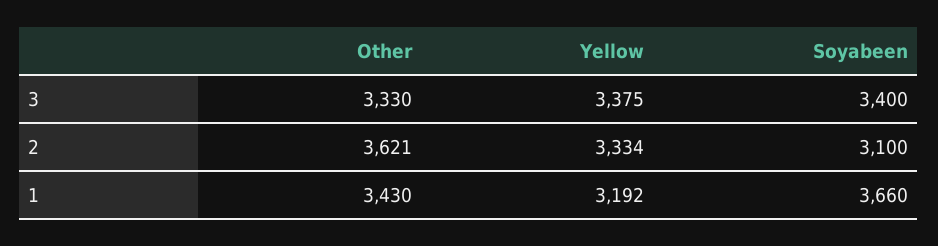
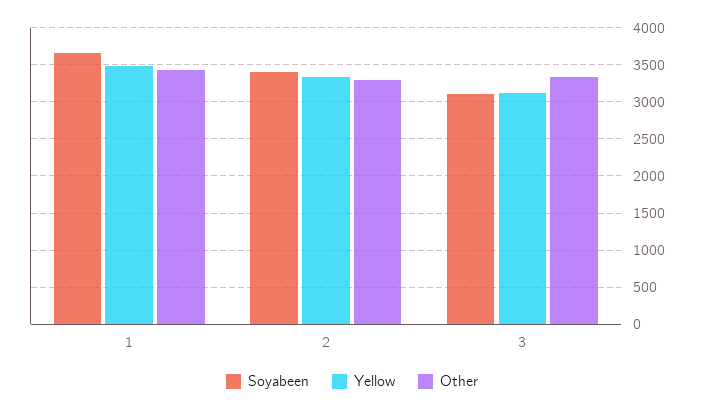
  {
    "Other": {
      "3": 3330,
-     "2": 3621,
+     "2": 3300,
      "1": 3430
    },
    "Yellow": {
-     "3": 3375,
+     "3": 3100,
      "2": 3334,
-     "1": 3192
+     "1": 3500
    },
    "Soyabeen": {
-     "3": 3400,
+     "3": 3100,
-     "2": 3100,
+     "2": 3400,
      "1": 3660
    }
  }

